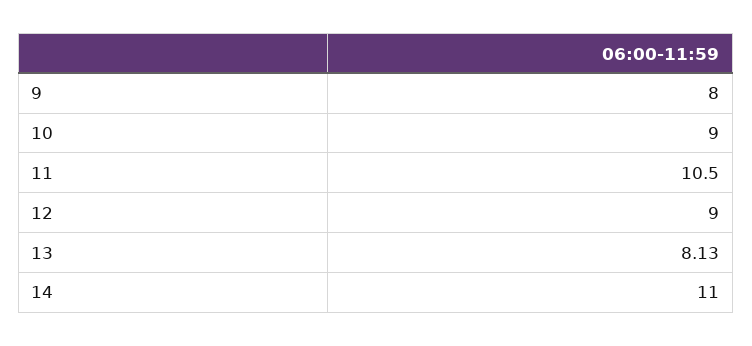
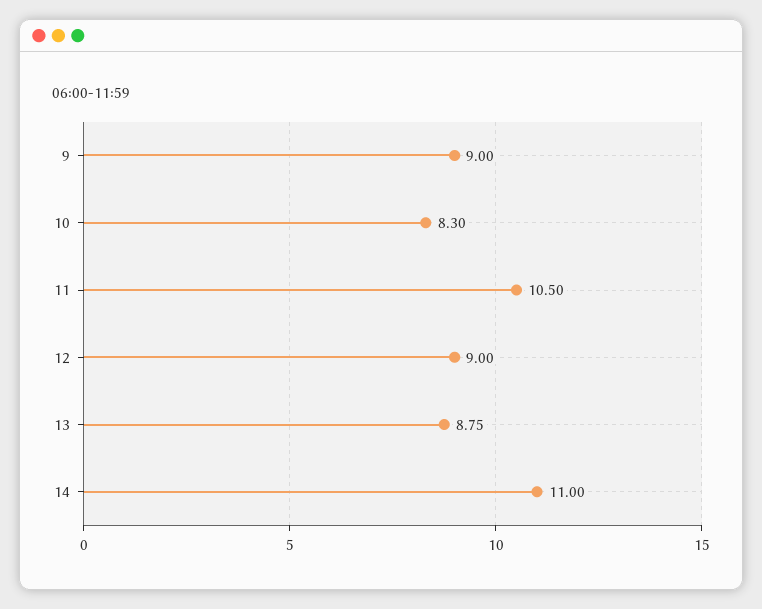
  {
-   "9": 8,
+   "9": 9,
-   "10": 9,
+   "10": 8.3,
    "11": 10.5,
    "12": 9,
-   "13": 8.13,
+   "13": 8.75,
    "14": 11
  }

